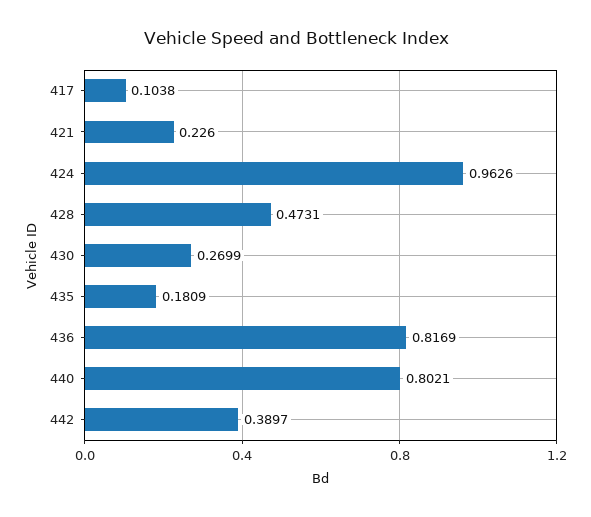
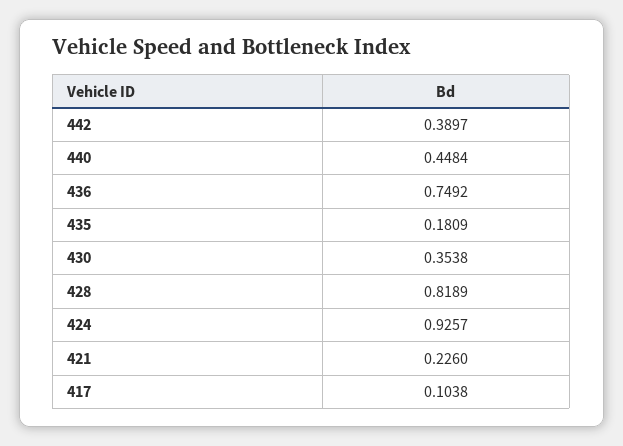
  {
    "417": 0.1038,
    "421": 0.226,
-   "424": 0.9626,
+   "424": 0.9257,
-   "428": 0.4731,
+   "428": 0.8189,
-   "430": 0.2699,
+   "430": 0.3538,
    "435": 0.1809,
-   "436": 0.8169,
+   "436": 0.7492,
-   "440": 0.8021,
+   "440": 0.4484,
    "442": 0.3897
  }

